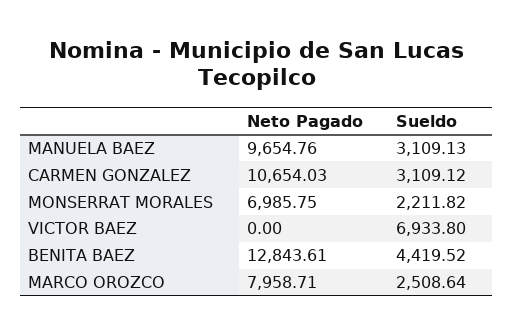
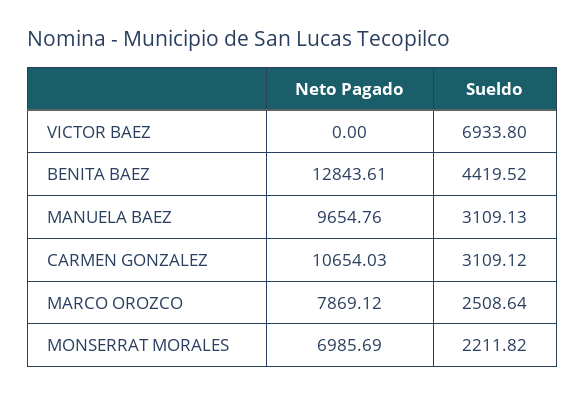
  {
    "Neto Pagado": {
      "MANUELA BAEZ": 9654.76,
      "CARMEN GONZALEZ": 10654.03,
-     "MONSERRAT MORALES": 6985.75,
+     "MONSERRAT MORALES": 6985.69,
      "VICTOR BAEZ": 0,
      "BENITA BAEZ": 12843.61,
-     "MARCO OROZCO": 7958.71
+     "MARCO OROZCO": 7869.12
    },
    "Sueldo": {
      "MANUELA BAEZ": 3109.13,
      "CARMEN GONZALEZ": 3109.12,
      "MONSERRAT MORALES": 2211.82,
      "VICTOR BAEZ": 6933.8,
      "BENITA BAEZ": 4419.52,
      "MARCO OROZCO": 2508.64
    }
  }

